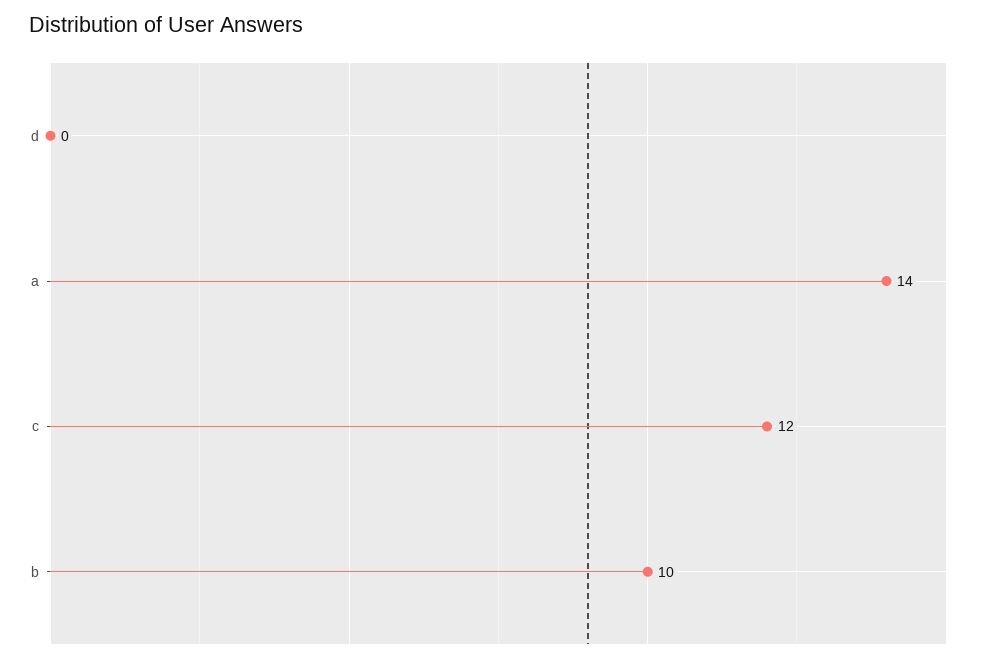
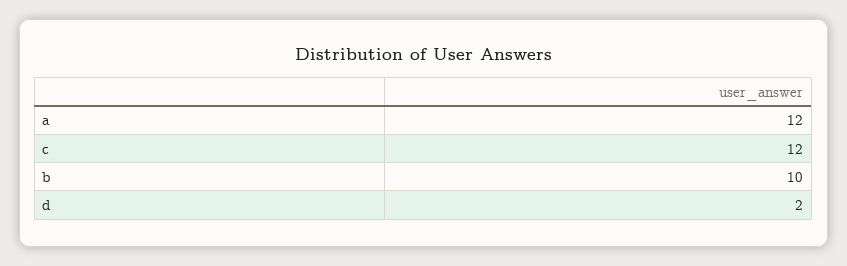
  {
-   "d": 0,
+   "d": 2,
-   "a": 14,
+   "a": 12,
    "c": 12,
    "b": 10
  }

